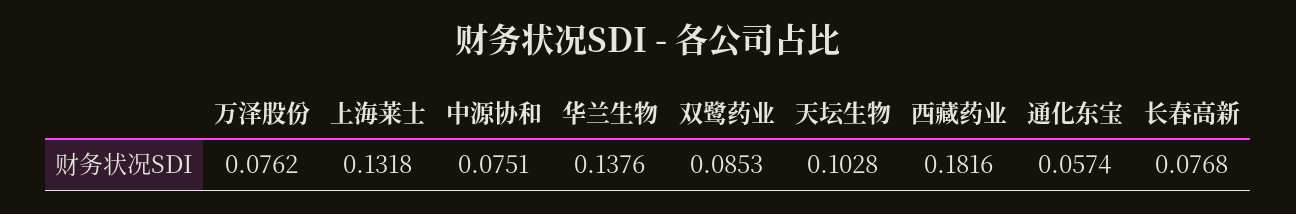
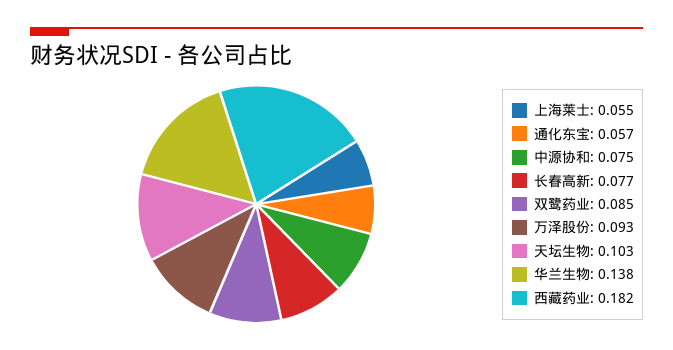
  {
-   "万泽股份": 0.0762,
+   "万泽股份": 0.093,
-   "上海莱士": 0.1318,
+   "上海莱士": 0.055,
    "中源协和": 0.0751,
    "华兰生物": 0.1376,
    "双鹭药业": 0.0853,
    "天坛生物": 0.1028,
    "西藏药业": 0.1816,
    "通化东宝": 0.0574,
    "长春高新": 0.0768
  }

